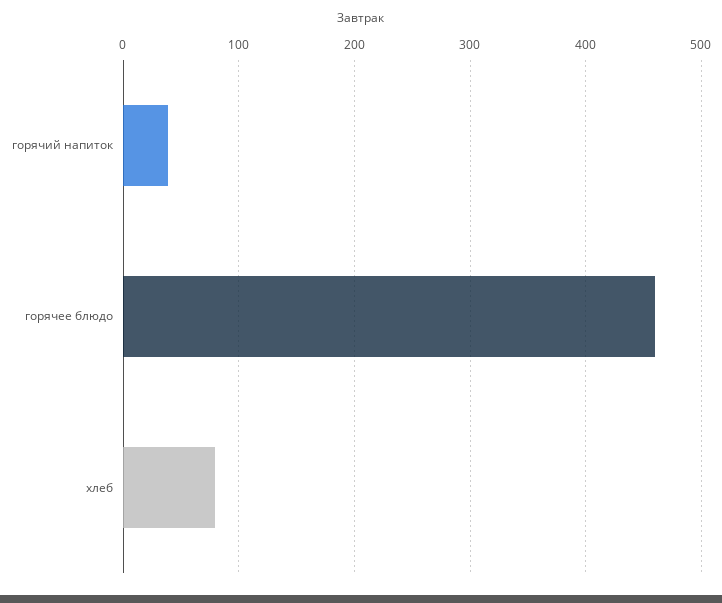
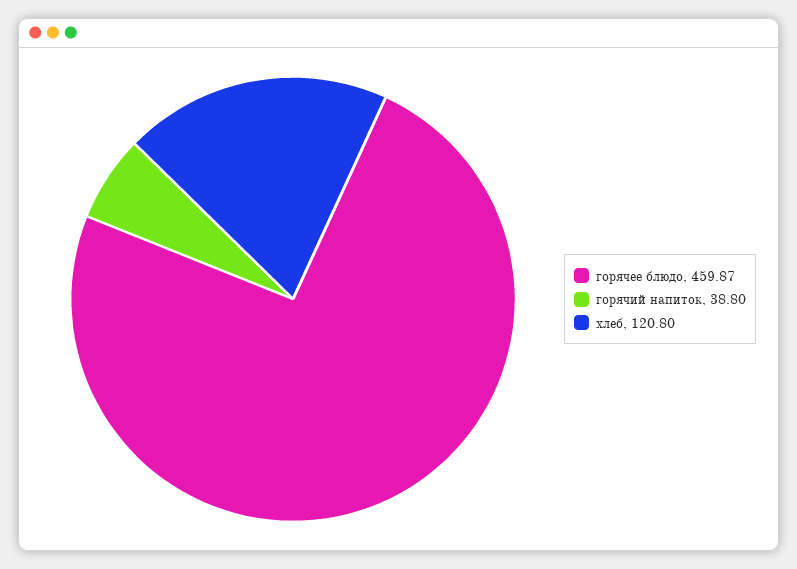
  {
    "горячий напиток": 38.8,
    "горячее блюдо": 459.87,
-   "хлеб": 80
+   "хлеб": 120.8
  }

